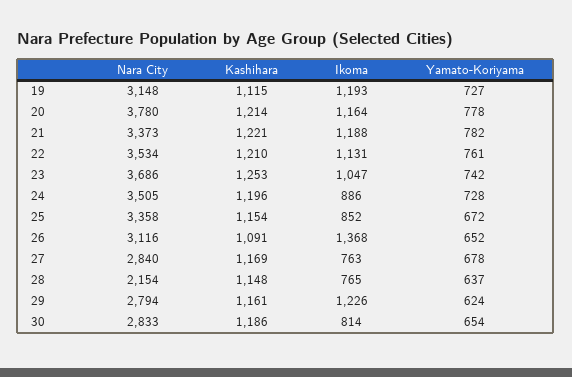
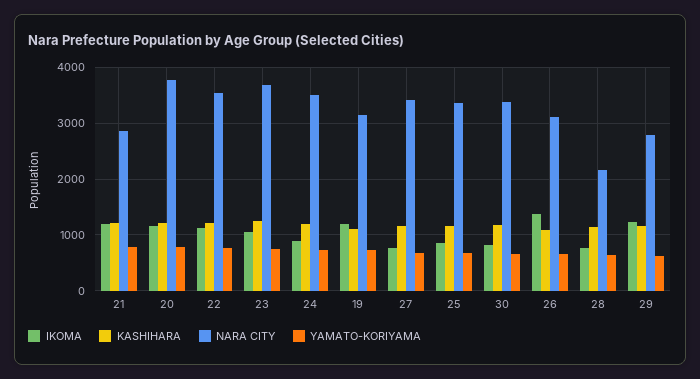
  {
    "Nara City": {
      "19": 3148,
      "20": 3780,
-     "21": 3373,
+     "21": 2800,
      "22": 3534,
      "23": 3686,
      "24": 3505,
      "25": 3358,
      "26": 3116,
-     "27": 2840,
+     "27": 3400,
      "28": 2154,
      "29": 2794,
-     "30": 2833
+     "30": 3400
    },
    "Kashihara": {
      "19": 1115,
      "20": 1214,
      "21": 1221,
      "22": 1210,
      "23": 1253,
      "24": 1196,
      "25": 1154,
      "26": 1091,
      "27": 1169,
      "28": 1148,
      "29": 1161,
      "30": 1186
    },
    "Ikoma": {
      "19": 1193,
      "20": 1164,
      "21": 1188,
      "22": 1131,
      "23": 1047,
      "24": 886,
      "25": 852,
      "26": 1368,
      "27": 763,
      "28": 765,
      "29": 1226,
      "30": 814
    },
    "Yamato-Koriyama": {
      "19": 727,
      "20": 778,
      "21": 782,
      "22": 761,
      "23": 742,
      "24": 728,
      "25": 672,
      "26": 652,
      "27": 678,
      "28": 637,
      "29": 624,
      "30": 654
    }
  }

